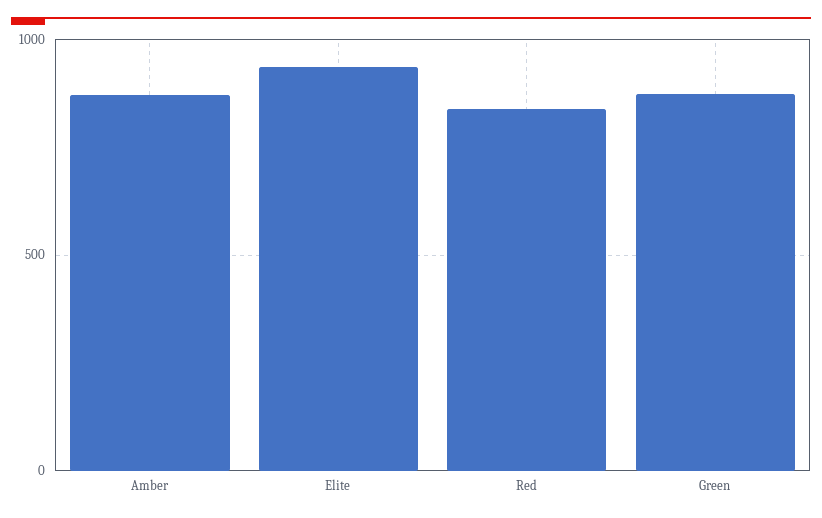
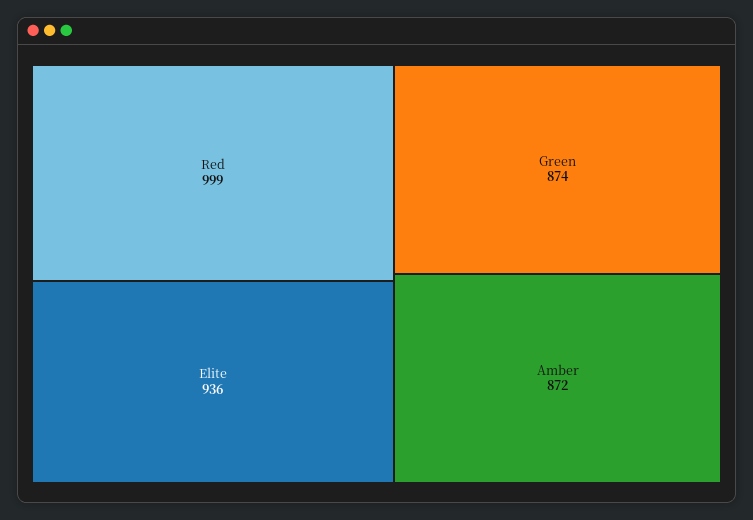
  {
    "Amber": 872,
    "Elite": 936,
-   "Red": 850,
+   "Red": 999,
    "Green": 874
  }

